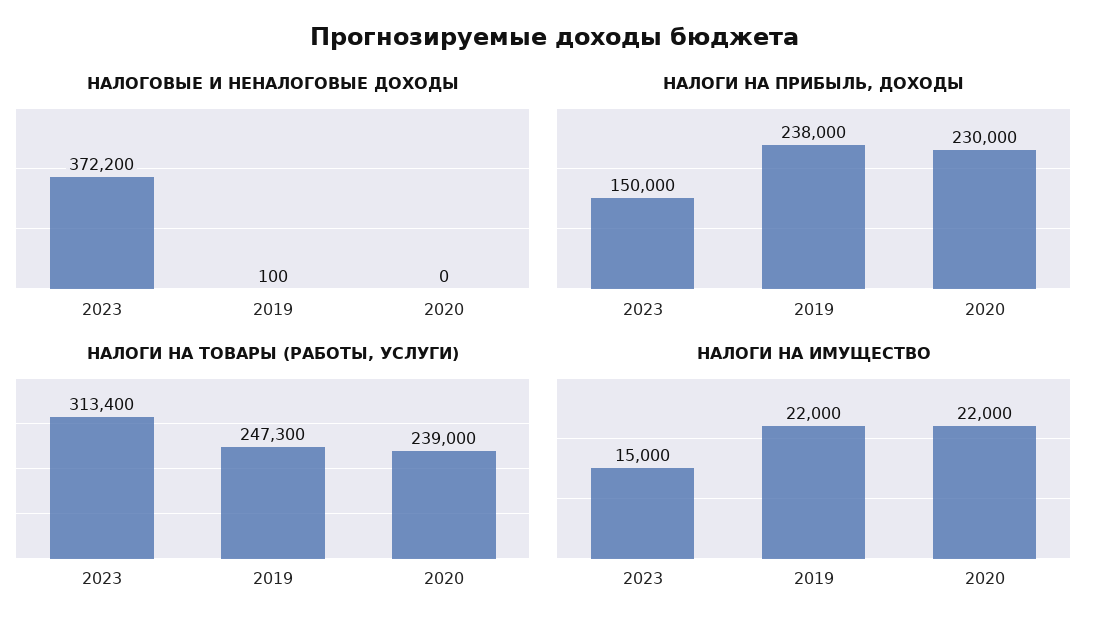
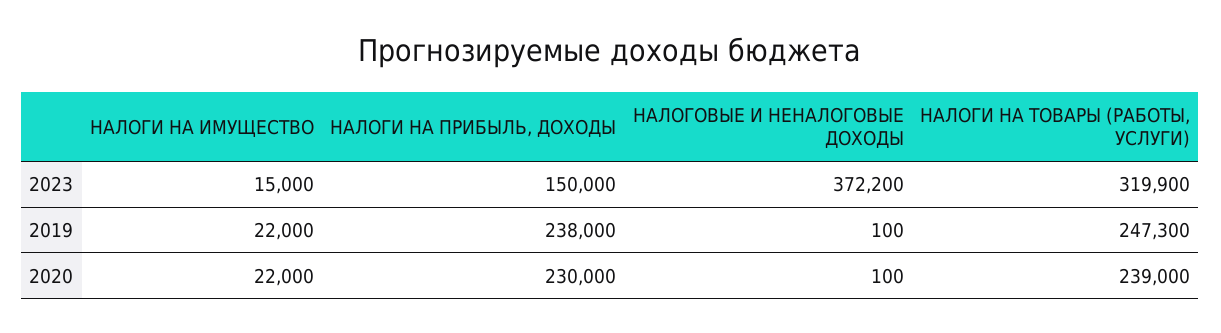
  {
    "НАЛОГОВЫЕ И НЕНАЛОГОВЫЕ ДОХОДЫ": {
      "2023": 372200,
      "2019": 100,
-     "2020": 0
+     "2020": 100
    },
    "НАЛОГИ НА ПРИБЫЛЬ, ДОХОДЫ": {
      "2023": 150000,
      "2019": 238000,
      "2020": 230000
    },
    "НАЛОГИ НА ТОВАРЫ (РАБОТЫ, УСЛУГИ)": {
-     "2023": 313400,
+     "2023": 319900,
      "2019": 247300,
      "2020": 239000
    },
    "НАЛОГИ НА ИМУЩЕСТВО": {
      "2023": 15000,
      "2019": 22000,
      "2020": 22000
    }
  }

